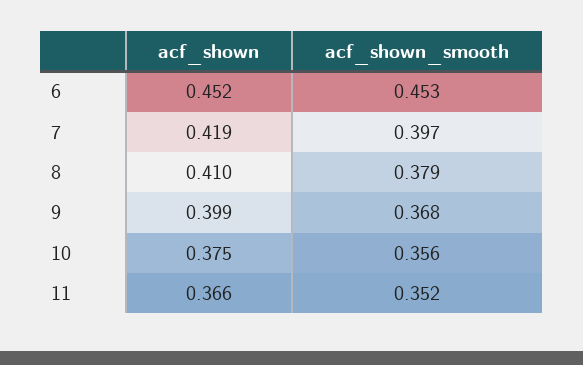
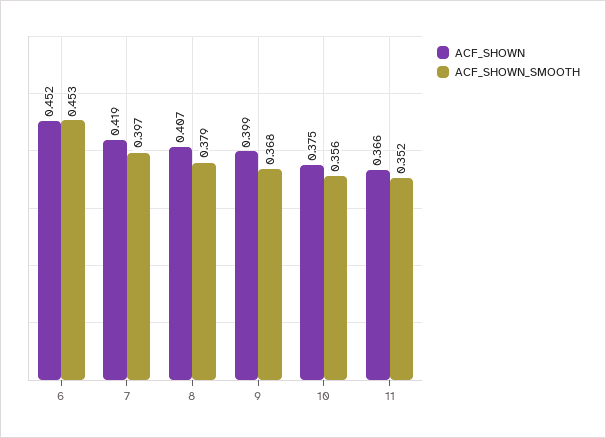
  {
    "acf_shown": {
      "6": 0.452,
      "7": 0.419,
-     "8": 0.41,
+     "8": 0.407,
      "9": 0.399,
      "10": 0.375,
      "11": 0.366
    },
    "acf_shown_smooth": {
      "6": 0.453,
      "7": 0.397,
      "8": 0.379,
      "9": 0.368,
      "10": 0.356,
      "11": 0.352
    }
  }

